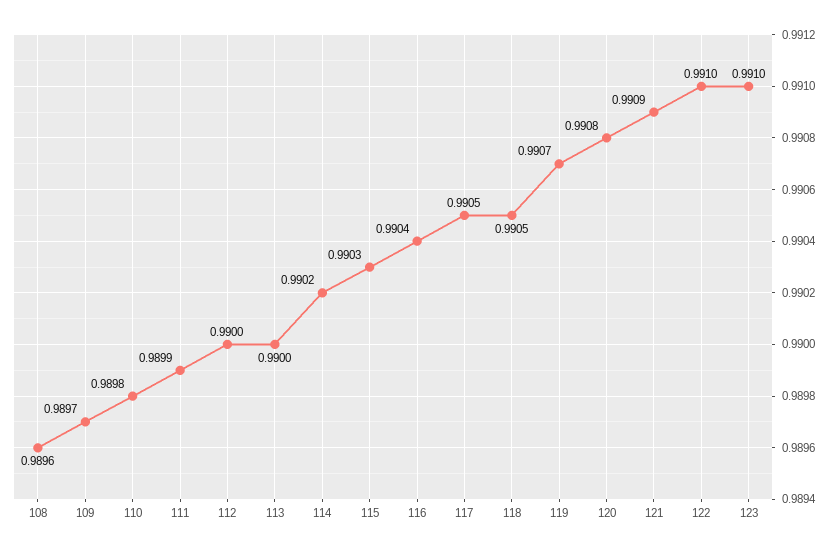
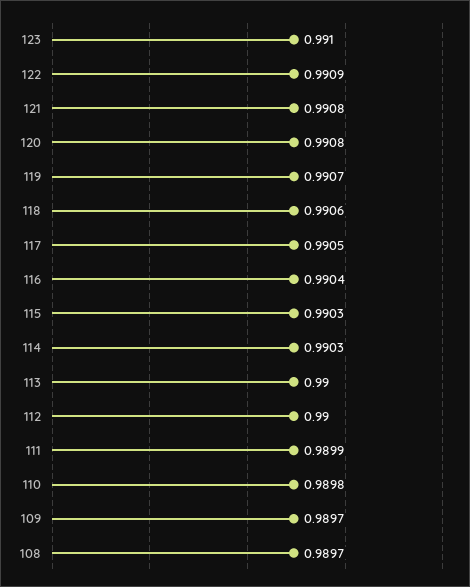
  {
-   "108": 0.9896,
+   "108": 0.9897,
    "109": 0.9897,
    "110": 0.9898,
    "111": 0.9899,
    "112": 0.99,
    "113": 0.99,
-   "114": 0.9902,
+   "114": 0.9903,
    "115": 0.9903,
    "116": 0.9904,
    "117": 0.9905,
-   "118": 0.9905,
+   "118": 0.9906,
    "119": 0.9907,
    "120": 0.9908,
-   "121": 0.9909,
+   "121": 0.9908,
-   "122": 0.991,
+   "122": 0.9909,
    "123": 0.991
  }

